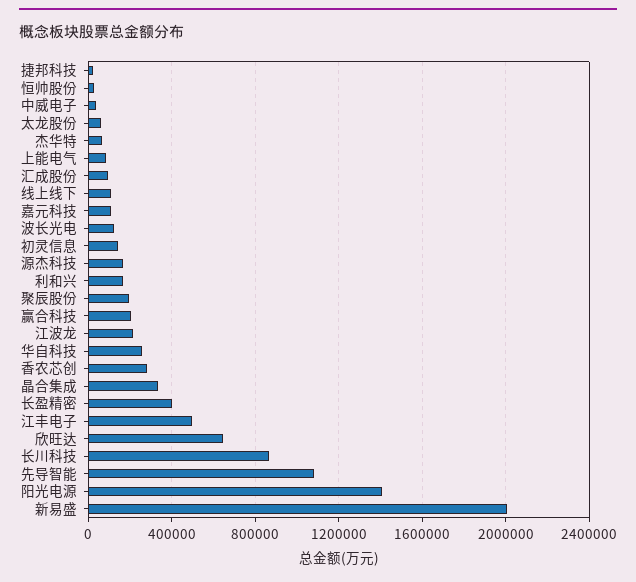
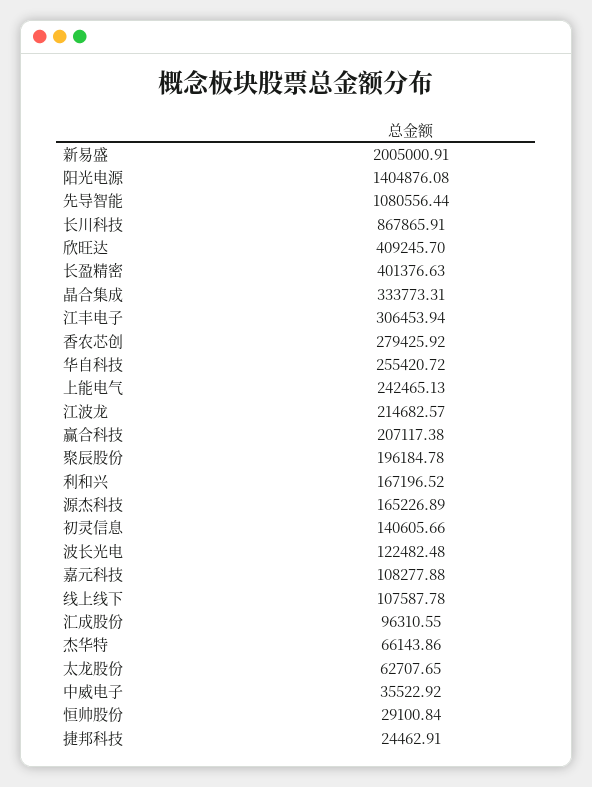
  {
    "捷邦科技": 24462.91,
    "恒帅股份": 29100.84,
    "中威电子": 35522.92,
    "太龙股份": 62707.65,
    "杰华特": 66143.86,
-   "上能电气": 100000,
+   "上能电气": 242465.13,
    "汇成股份": 96310.55,
    "线上线下": 107587.78,
    "嘉元科技": 108277.88,
    "波长光电": 122482.48,
    "初灵信息": 140605.66,
    "源杰科技": 165226.89,
    "利和兴": 167196.52,
    "聚辰股份": 196184.78,
    "赢合科技": 207117.38,
    "江波龙": 214682.57,
    "华自科技": 255420.72,
    "香农芯创": 279425.92,
    "晶合集成": 333773.31,
    "长盈精密": 401376.63,
-   "江丰电子": 500000,
+   "江丰电子": 306453.94,
-   "欣旺达": 650000,
+   "欣旺达": 409245.7,
    "长川科技": 867865.91,
    "先导智能": 1080556.44,
    "阳光电源": 1404876.08,
    "新易盛": 2005000.91
  }

